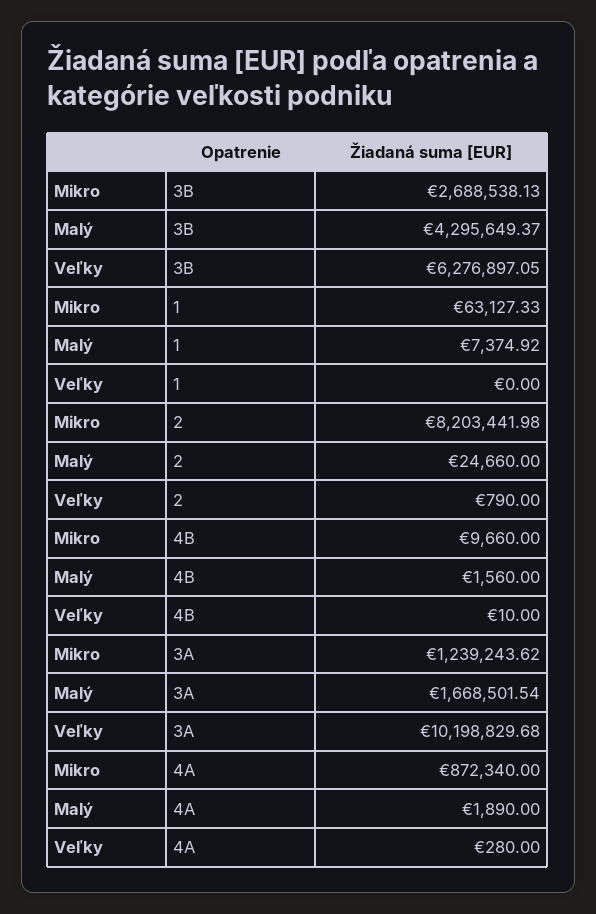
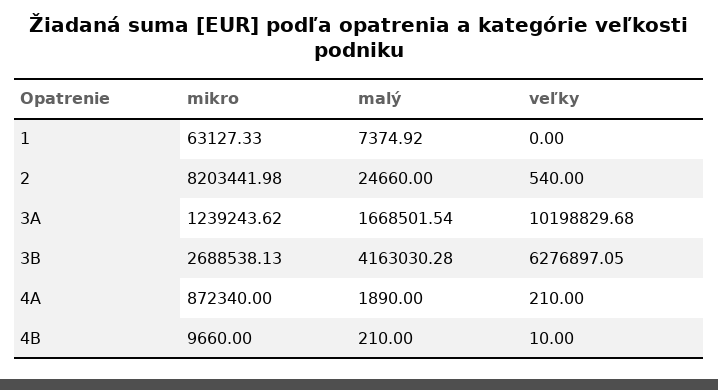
  {
    "Mikro": {
      "3B": 2688538.13,
      "1": 63127.33,
      "2": 8203441.98,
      "4B": 9660,
      "3A": 1239243.62,
      "4A": 872340
    },
    "Malý": {
-     "3B": 4295649.37,
+     "3B": 4163030.28,
      "1": 7374.92,
      "2": 24660,
-     "4B": 1560,
+     "4B": 210,
      "3A": 1668501.54,
      "4A": 1890
    },
    "Veľky": {
      "3B": 6276897.05,
      "1": 0,
-     "2": 790,
+     "2": 540,
      "4B": 10,
      "3A": 10198829.68,
-     "4A": 280
+     "4A": 210
    }
  }

